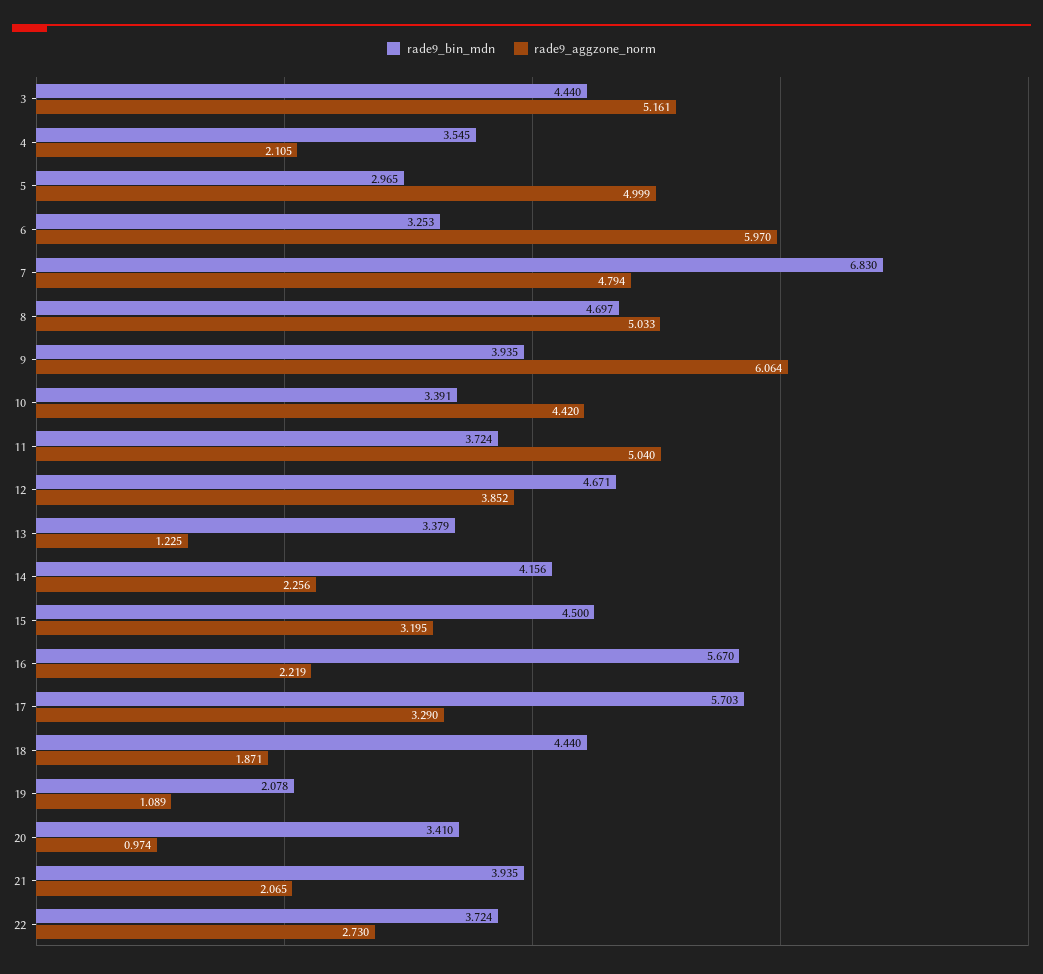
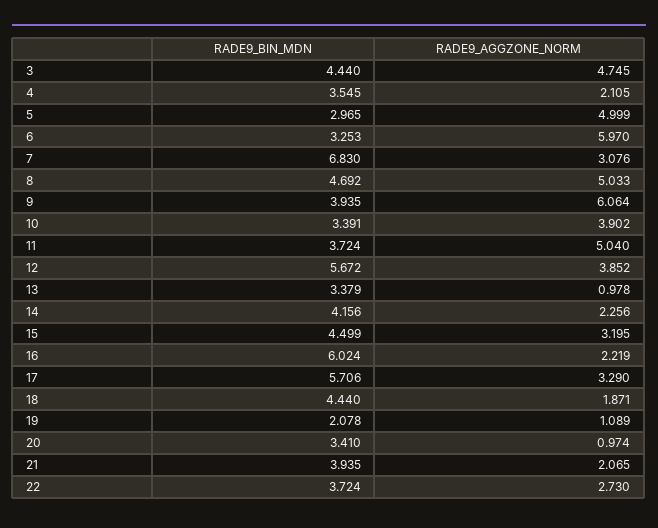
  {
    "rade9_bin_mdn": {
      "3": 4.44,
      "4": 3.545,
      "5": 2.965,
      "6": 3.253,
      "7": 6.83,
-     "8": 4.697,
+     "8": 4.692,
      "9": 3.935,
      "10": 3.391,
      "11": 3.724,
-     "12": 4.671,
+     "12": 5.672,
      "13": 3.379,
      "14": 4.156,
-     "15": 4.5,
+     "15": 4.499,
-     "16": 5.67,
+     "16": 6.024,
-     "17": 5.703,
+     "17": 5.706,
      "18": 4.44,
      "19": 2.078,
      "20": 3.41,
      "21": 3.935,
      "22": 3.724
    },
    "rade9_aggzone_norm": {
-     "3": 5.161,
+     "3": 4.745,
      "4": 2.105,
      "5": 4.999,
      "6": 5.97,
-     "7": 4.794,
+     "7": 3.076,
      "8": 5.033,
      "9": 6.064,
-     "10": 4.42,
+     "10": 3.902,
      "11": 5.04,
      "12": 3.852,
-     "13": 1.225,
+     "13": 0.978,
      "14": 2.256,
      "15": 3.195,
      "16": 2.219,
      "17": 3.29,
      "18": 1.871,
      "19": 1.089,
      "20": 0.974,
      "21": 2.065,
      "22": 2.73
    }
  }

